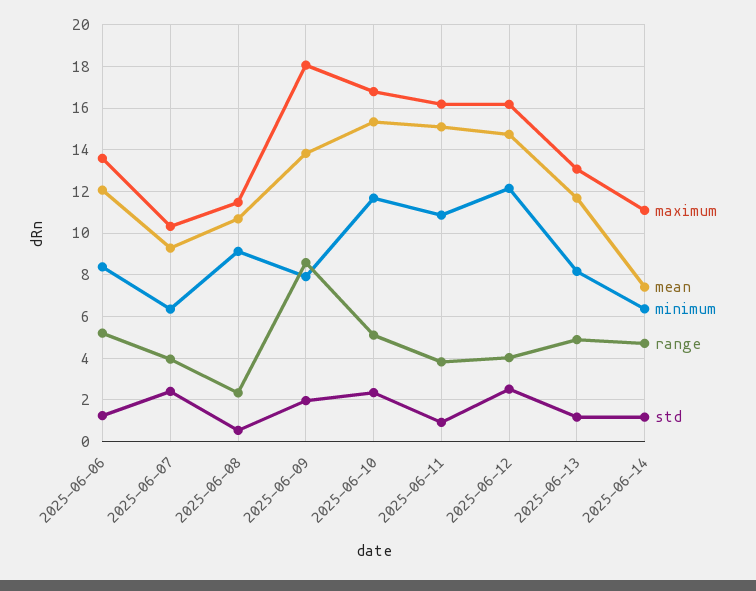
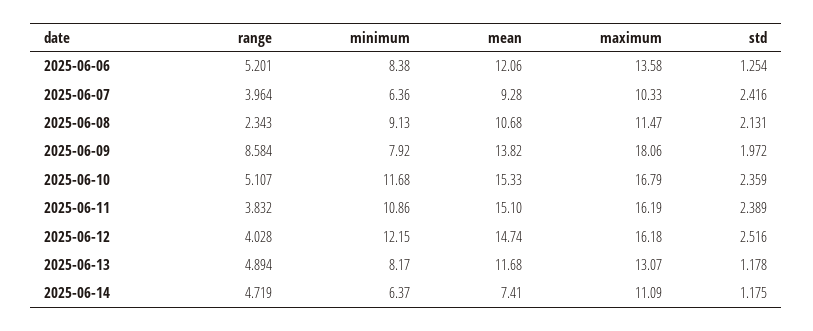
  {
    "maximum": {
      "2025-06-06": 13.58,
      "2025-06-07": 10.33,
      "2025-06-08": 11.47,
      "2025-06-09": 18.06,
      "2025-06-10": 16.79,
      "2025-06-11": 16.19,
      "2025-06-12": 16.18,
      "2025-06-13": 13.07,
      "2025-06-14": 11.09
    },
    "mean": {
      "2025-06-06": 12.06,
      "2025-06-07": 9.28,
      "2025-06-08": 10.68,
      "2025-06-09": 13.82,
      "2025-06-10": 15.33,
      "2025-06-11": 15.1,
      "2025-06-12": 14.74,
      "2025-06-13": 11.68,
      "2025-06-14": 7.41
    },
    "minimum": {
      "2025-06-06": 8.38,
      "2025-06-07": 6.36,
      "2025-06-08": 9.13,
      "2025-06-09": 7.92,
      "2025-06-10": 11.68,
      "2025-06-11": 10.86,
      "2025-06-12": 12.15,
      "2025-06-13": 8.17,
      "2025-06-14": 6.37
    },
    "range": {
      "2025-06-06": 5.201,
      "2025-06-07": 3.964,
      "2025-06-08": 2.343,
      "2025-06-09": 8.584,
      "2025-06-10": 5.107,
      "2025-06-11": 3.832,
      "2025-06-12": 4.028,
      "2025-06-13": 4.894,
      "2025-06-14": 4.719
    },
    "std": {
      "2025-06-06": 1.254,
      "2025-06-07": 2.416,
-     "2025-06-08": 0.5,
+     "2025-06-08": 2.131,
      "2025-06-09": 1.972,
      "2025-06-10": 2.359,
-     "2025-06-11": 1,
+     "2025-06-11": 2.389,
      "2025-06-12": 2.516,
      "2025-06-13": 1.178,
      "2025-06-14": 1.175
    }
  }

